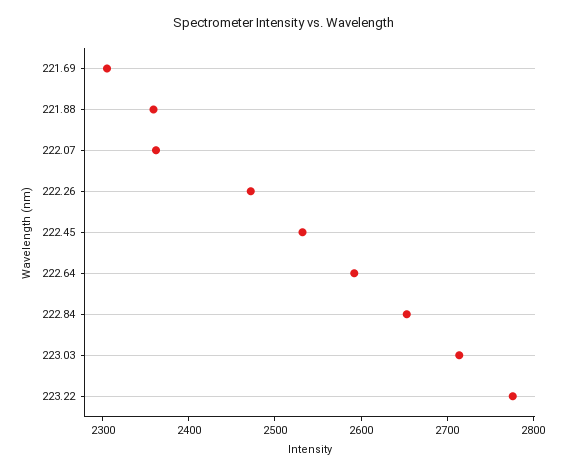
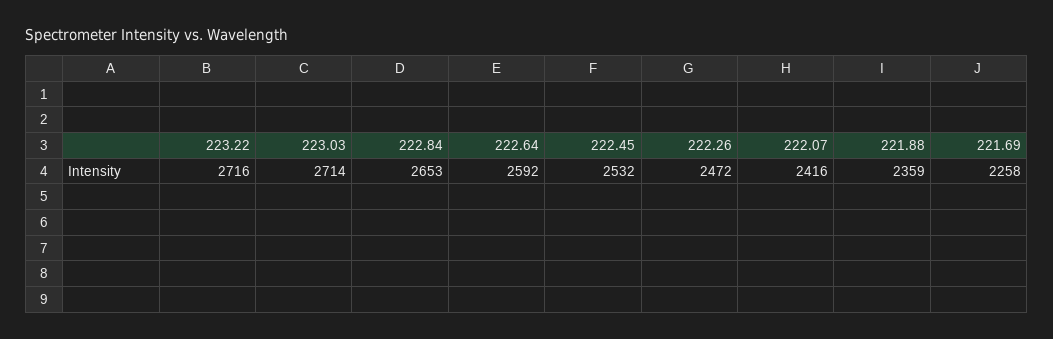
  {
-   "221.69": 2300,
+   "221.69": 2258,
    "221.88": 2359,
-   "222.07": 2360,
+   "222.07": 2416,
    "222.26": 2472,
    "222.45": 2532,
    "222.64": 2592,
    "222.84": 2653,
    "223.03": 2714,
-   "223.22": 2780
+   "223.22": 2716
  }

